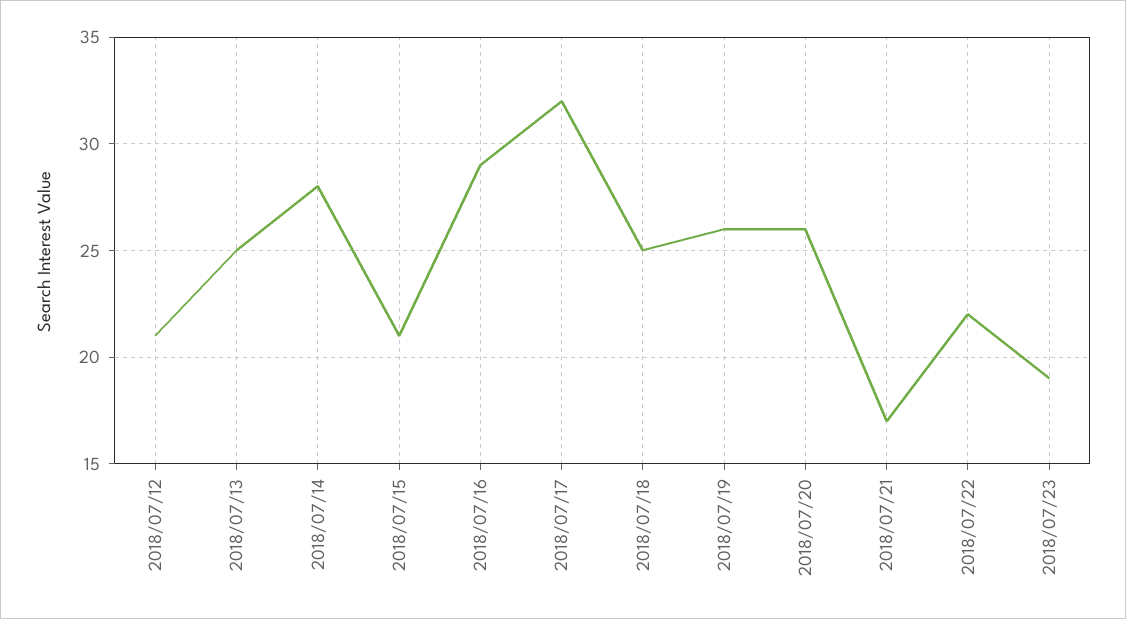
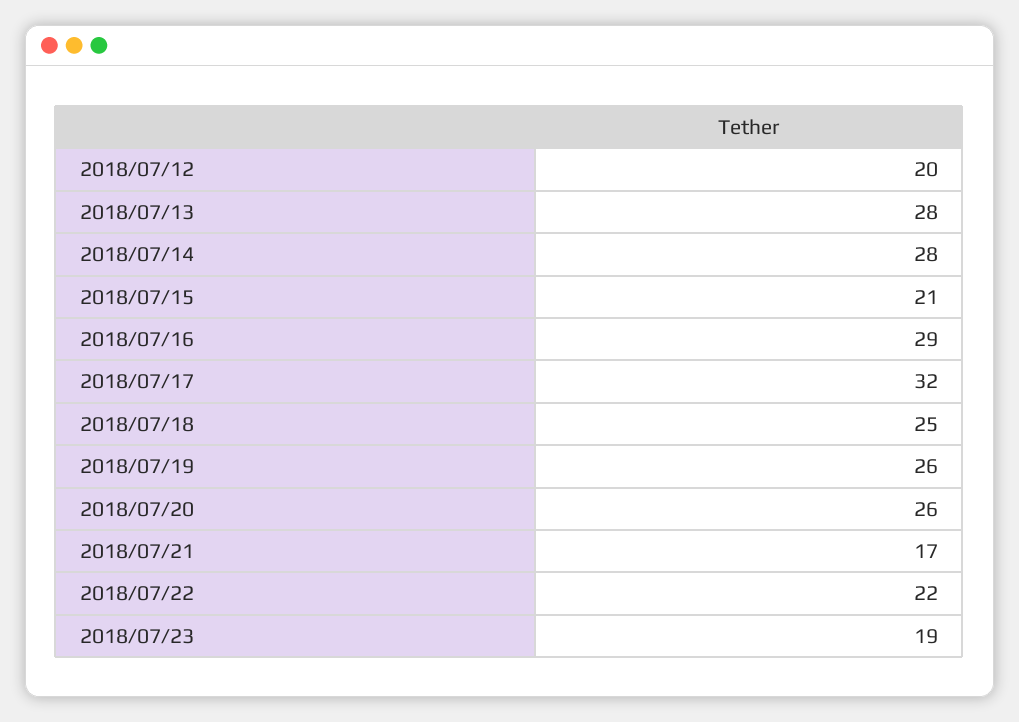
  {
-   "2018/07/12": 21,
+   "2018/07/12": 20,
-   "2018/07/13": 25,
+   "2018/07/13": 28,
    "2018/07/14": 28,
    "2018/07/15": 21,
    "2018/07/16": 29,
    "2018/07/17": 32,
    "2018/07/18": 25,
    "2018/07/19": 26,
    "2018/07/20": 26,
    "2018/07/21": 17,
    "2018/07/22": 22,
    "2018/07/23": 19
  }

